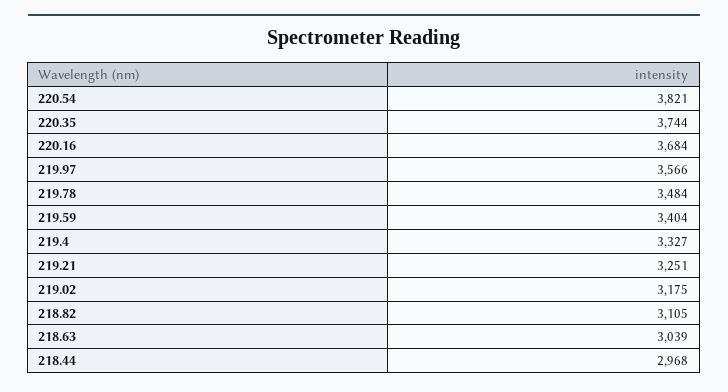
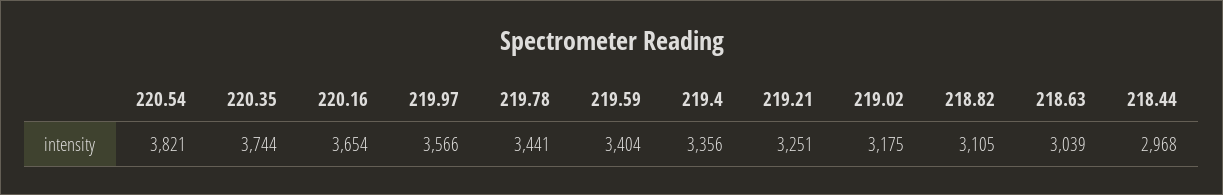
  {
    "220.54": 3821,
    "220.35": 3744,
-   "220.16": 3684,
+   "220.16": 3654,
    "219.97": 3566,
-   "219.78": 3484,
+   "219.78": 3441,
    "219.59": 3404,
-   "219.4": 3327,
+   "219.4": 3356,
    "219.21": 3251,
    "219.02": 3175,
    "218.82": 3105,
    "218.63": 3039,
    "218.44": 2968
  }

